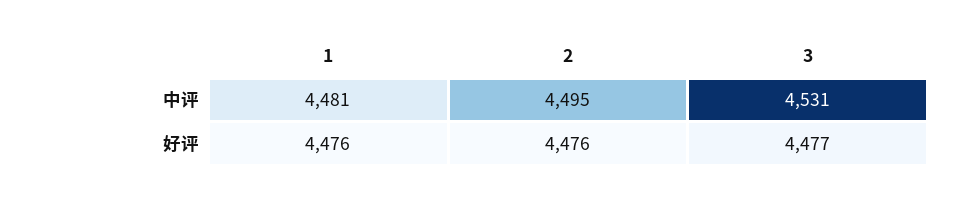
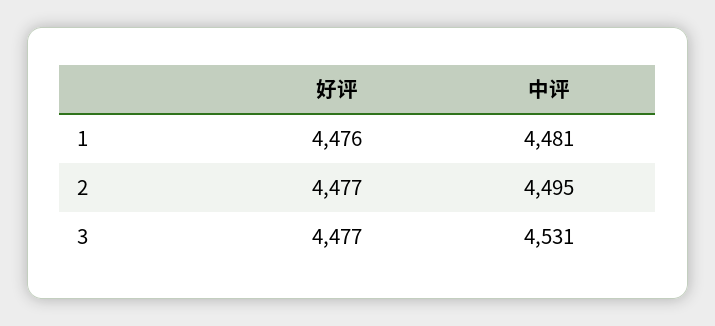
  {
    "1": {
      "中评": 4481,
      "好评": 4476
    },
    "2": {
      "中评": 4495,
-     "好评": 4476
+     "好评": 4477
    },
    "3": {
      "中评": 4531,
      "好评": 4477
    }
  }

